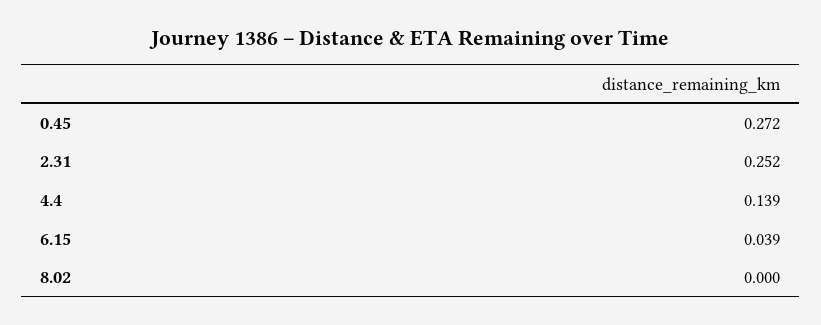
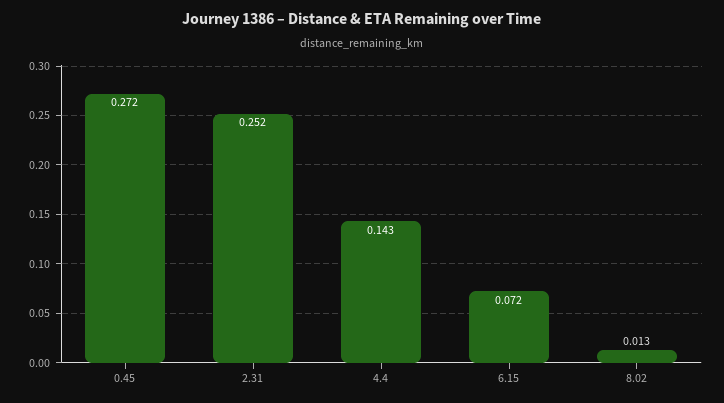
  {
    "0.45": 0.272,
    "2.31": 0.252,
-   "4.4": 0.139,
+   "4.4": 0.143,
-   "6.15": 0.039,
+   "6.15": 0.072,
-   "8.02": 0
+   "8.02": 0.013
  }

